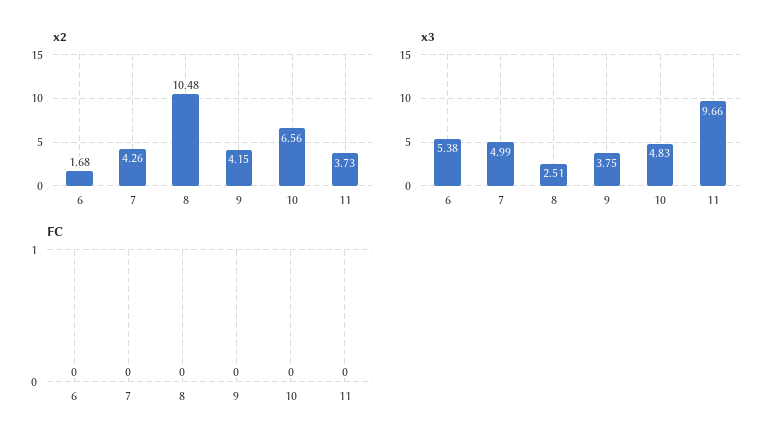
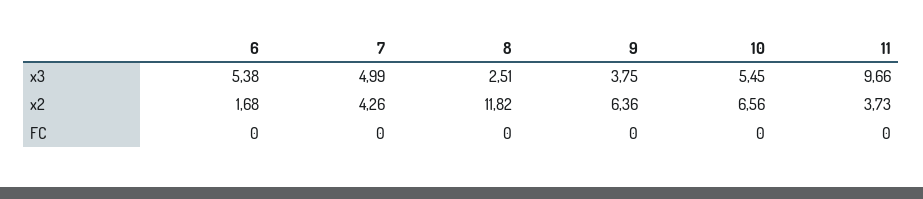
  {
    "x2": {
      "6": 1.68,
      "7": 4.26,
-     "8": 10.48,
+     "8": 11.82,
-     "9": 4.15,
+     "9": 6.36,
      "10": 6.56,
      "11": 3.73
    },
    "x3": {
      "6": 5.38,
      "7": 4.99,
      "8": 2.51,
      "9": 3.75,
-     "10": 4.83,
+     "10": 5.45,
      "11": 9.66
    },
    "FC": {
      "6": 0,
      "7": 0,
      "8": 0,
      "9": 0,
      "10": 0,
      "11": 0
    }
  }

